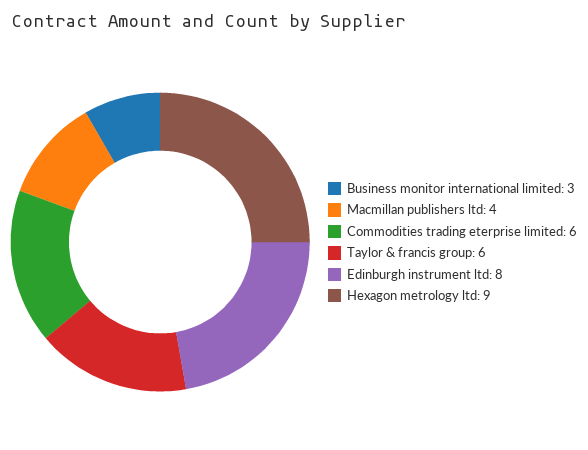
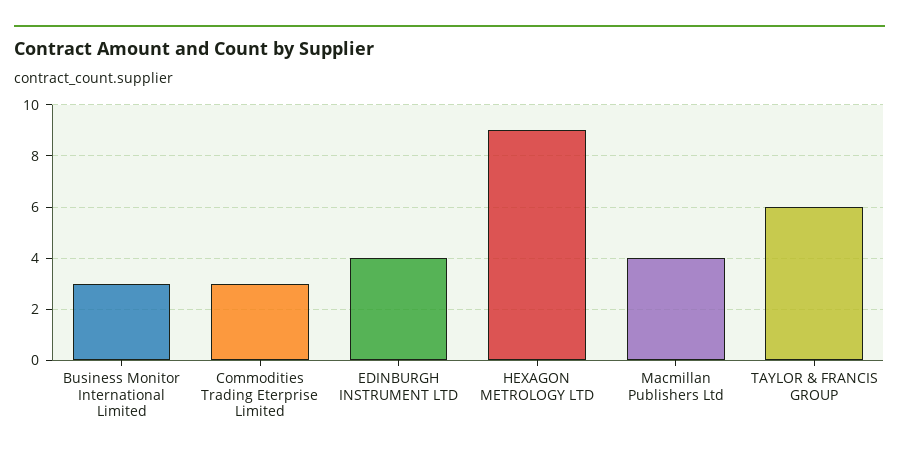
  {
    "Business monitor international limited": 3,
    "Macmillan publishers ltd": 4,
-   "Commodities trading eterprise limited": 6,
+   "Commodities trading eterprise limited": 3,
    "Taylor & francis group": 6,
-   "Edinburgh instrument ltd": 8,
+   "Edinburgh instrument ltd": 4,
    "Hexagon metrology ltd": 9
  }

